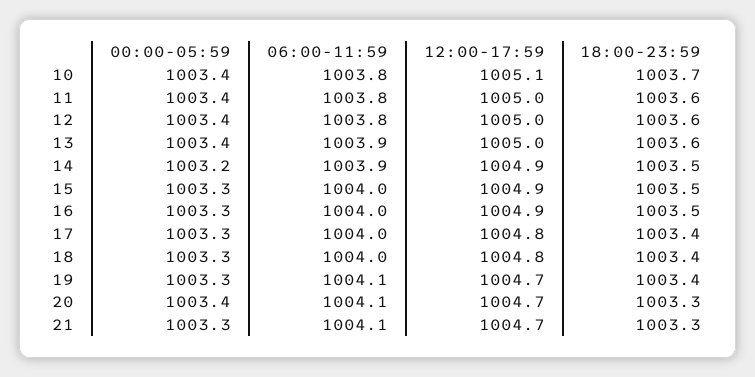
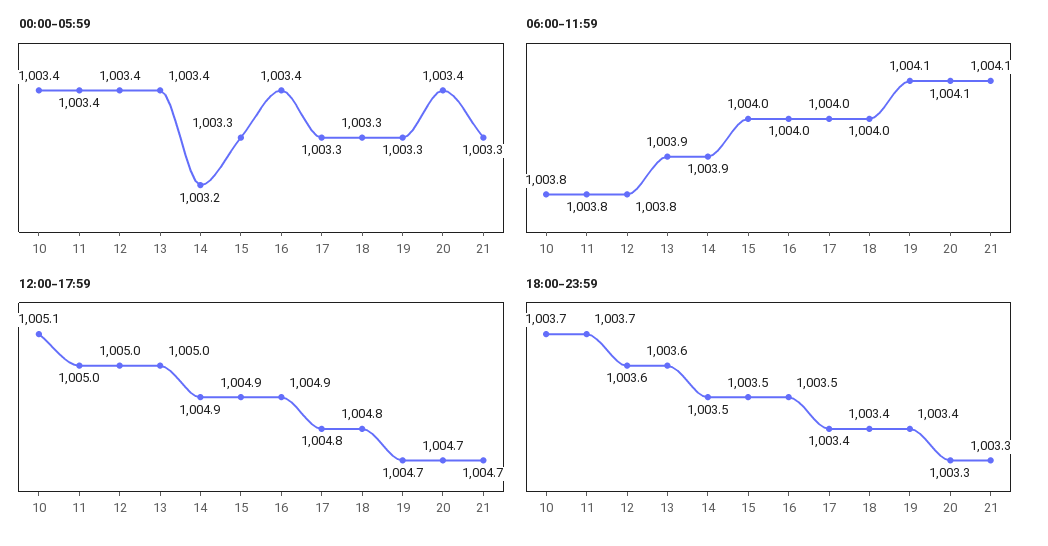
  {
    "00:00-05:59": {
      "10": 1003.4,
      "11": 1003.4,
      "12": 1003.4,
      "13": 1003.4,
      "14": 1003.2,
      "15": 1003.3,
-     "16": 1003.3,
+     "16": 1003.4,
      "17": 1003.3,
      "18": 1003.3,
      "19": 1003.3,
      "20": 1003.4,
      "21": 1003.3
    },
    "06:00-11:59": {
      "10": 1003.8,
      "11": 1003.8,
      "12": 1003.8,
      "13": 1003.9,
      "14": 1003.9,
      "15": 1004,
      "16": 1004,
      "17": 1004,
      "18": 1004,
      "19": 1004.1,
      "20": 1004.1,
      "21": 1004.1
    },
    "12:00-17:59": {
      "10": 1005.1,
      "11": 1005,
      "12": 1005,
      "13": 1005,
      "14": 1004.9,
      "15": 1004.9,
      "16": 1004.9,
      "17": 1004.8,
      "18": 1004.8,
      "19": 1004.7,
      "20": 1004.7,
      "21": 1004.7
    },
    "18:00-23:59": {
      "10": 1003.7,
-     "11": 1003.6,
+     "11": 1003.7,
      "12": 1003.6,
      "13": 1003.6,
      "14": 1003.5,
      "15": 1003.5,
      "16": 1003.5,
      "17": 1003.4,
      "18": 1003.4,
      "19": 1003.4,
      "20": 1003.3,
      "21": 1003.3
    }
  }

